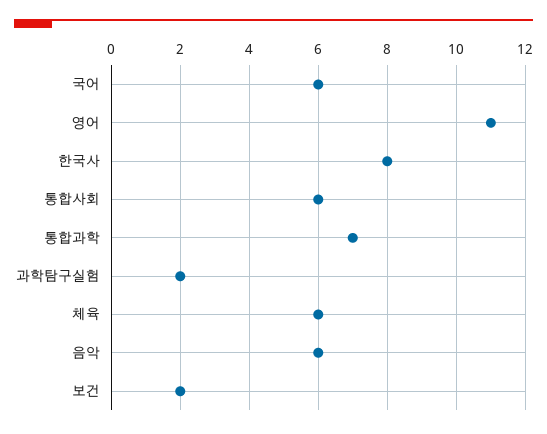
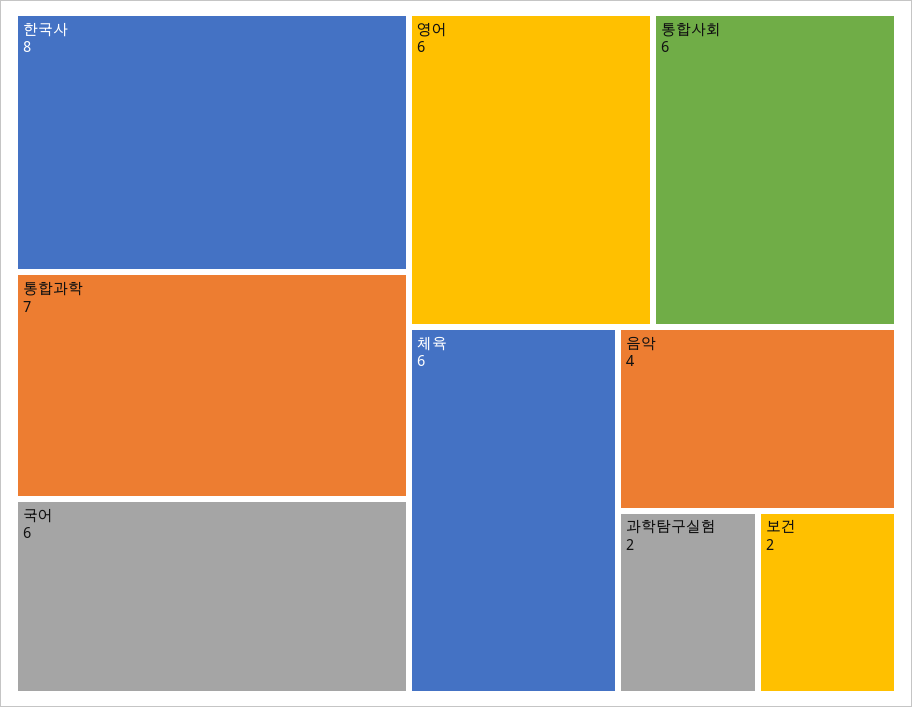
  {
    "국어": 6,
-   "영어": 11,
+   "영어": 6,
    "한국사": 8,
    "통합사회": 6,
    "통합과학": 7,
    "과학탐구실험": 2,
    "체육": 6,
-   "음악": 6,
+   "음악": 4,
    "보건": 2
  }

